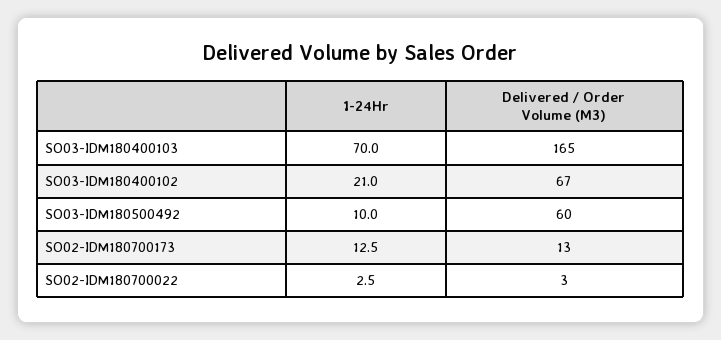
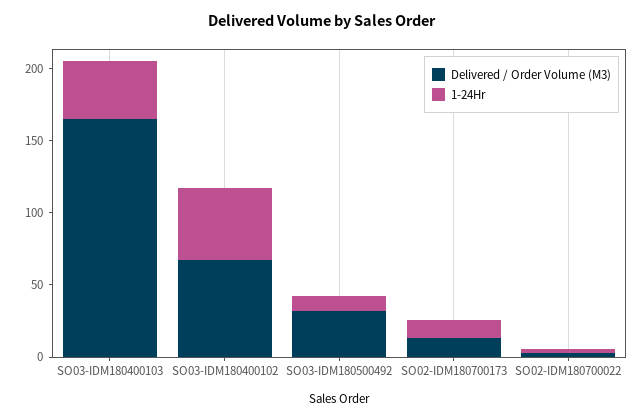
  {
    "1-24Hr": {
-     "SO03-IDM180400103": 70,
+     "SO03-IDM180400103": 40,
-     "SO03-IDM180400102": 21,
+     "SO03-IDM180400102": 50,
      "SO03-IDM180500492": 10,
      "SO02-IDM180700173": 12.5,
      "SO02-IDM180700022": 2.5
    },
    "Delivered / Order Volume (M3)": {
      "SO03-IDM180400103": 165,
      "SO03-IDM180400102": 67,
-     "SO03-IDM180500492": 60,
+     "SO03-IDM180500492": 30,
      "SO02-IDM180700173": 13,
      "SO02-IDM180700022": 3
    }
  }

